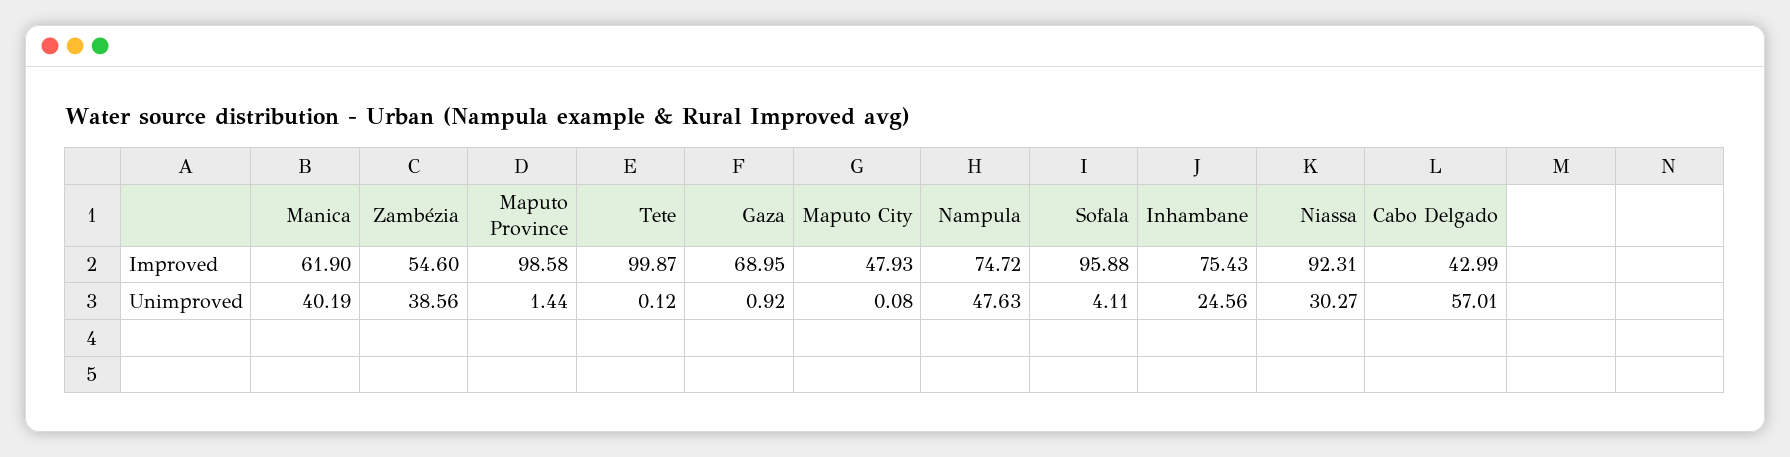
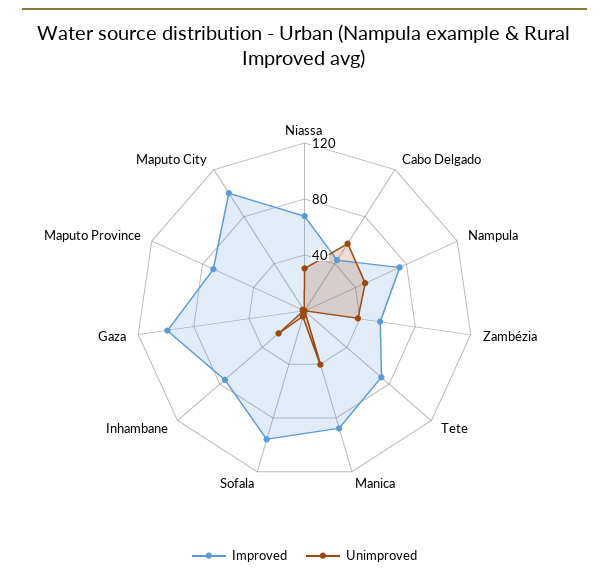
  {
    "Improved": {
-     "Manica": 61.9,
+     "Manica": 90,
      "Zambézia": 54.6,
-     "Maputo Province": 98.58,
+     "Maputo Province": 70,
-     "Tete": 99.87,
+     "Tete": 70,
-     "Gaza": 68.95,
+     "Gaza": 100,
-     "Maputo City": 47.93,
+     "Maputo City": 100,
      "Nampula": 74.72,
      "Sofala": 95.88,
      "Inhambane": 75.43,
-     "Niassa": 92.31,
+     "Niassa": 70,
      "Cabo Delgado": 42.99
    },
    "Unimproved": {
      "Manica": 40.19,
      "Zambézia": 38.56,
      "Maputo Province": 1.44,
      "Tete": 0.12,
      "Gaza": 0.92,
      "Maputo City": 0.08,
      "Nampula": 47.63,
      "Sofala": 4.11,
      "Inhambane": 24.56,
      "Niassa": 30.27,
      "Cabo Delgado": 57.01
    }
  }

